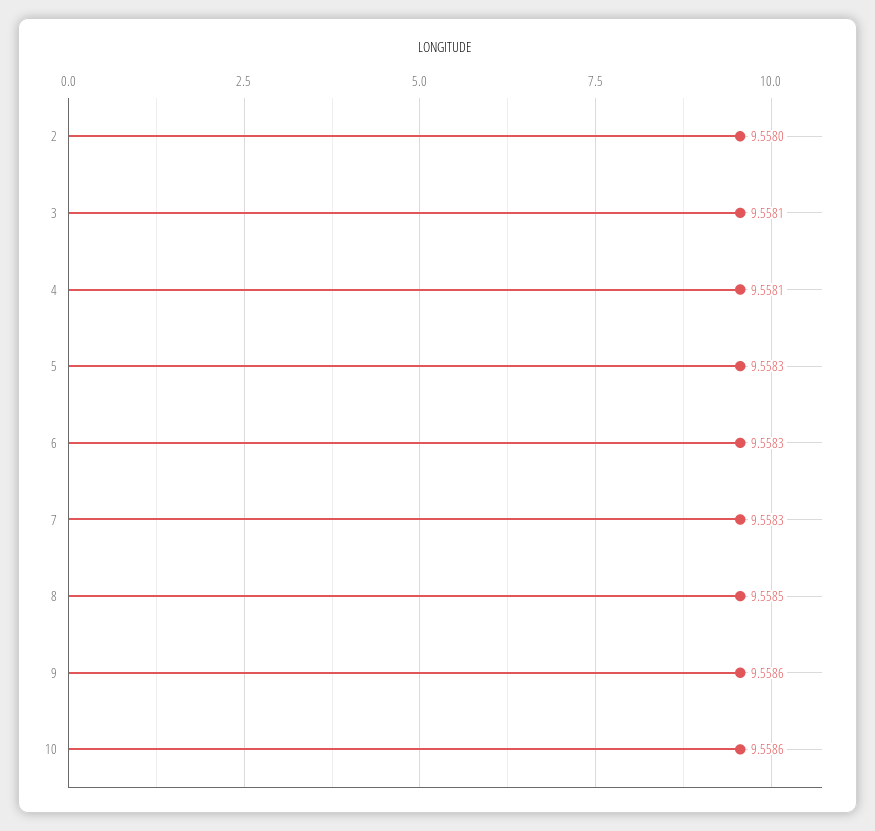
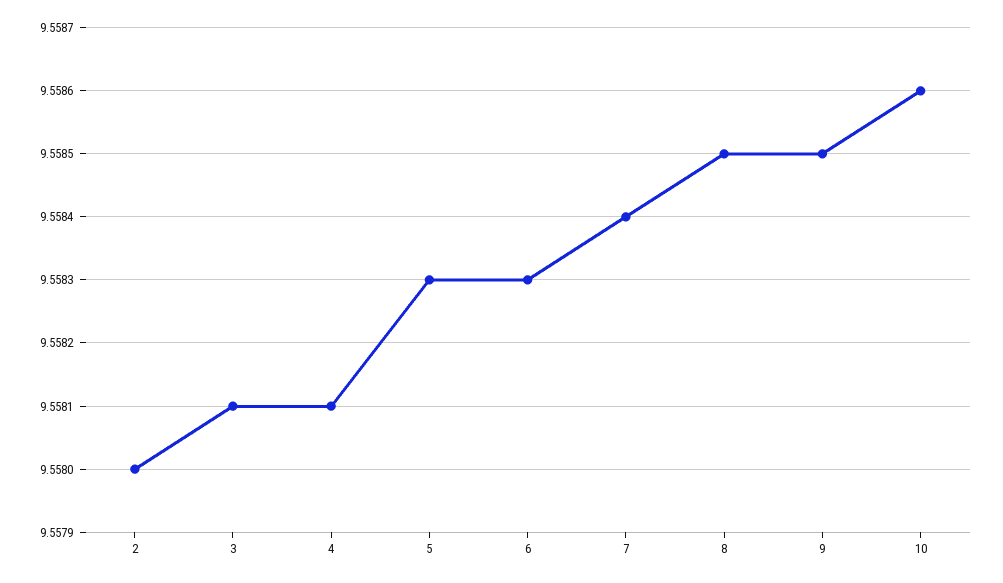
  {
    "2": 9.558,
    "3": 9.5581,
    "4": 9.5581,
    "5": 9.5583,
    "6": 9.5583,
-   "7": 9.5583,
+   "7": 9.5584,
    "8": 9.5585,
-   "9": 9.5586,
+   "9": 9.5585,
    "10": 9.5586
  }

